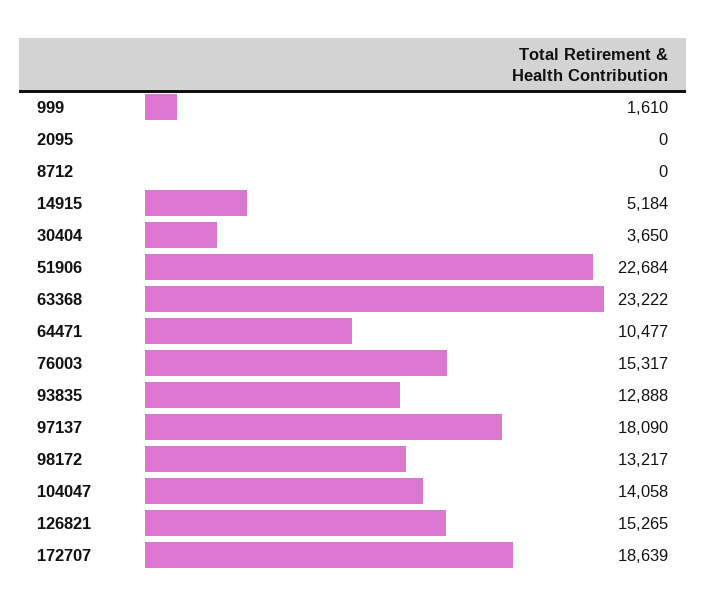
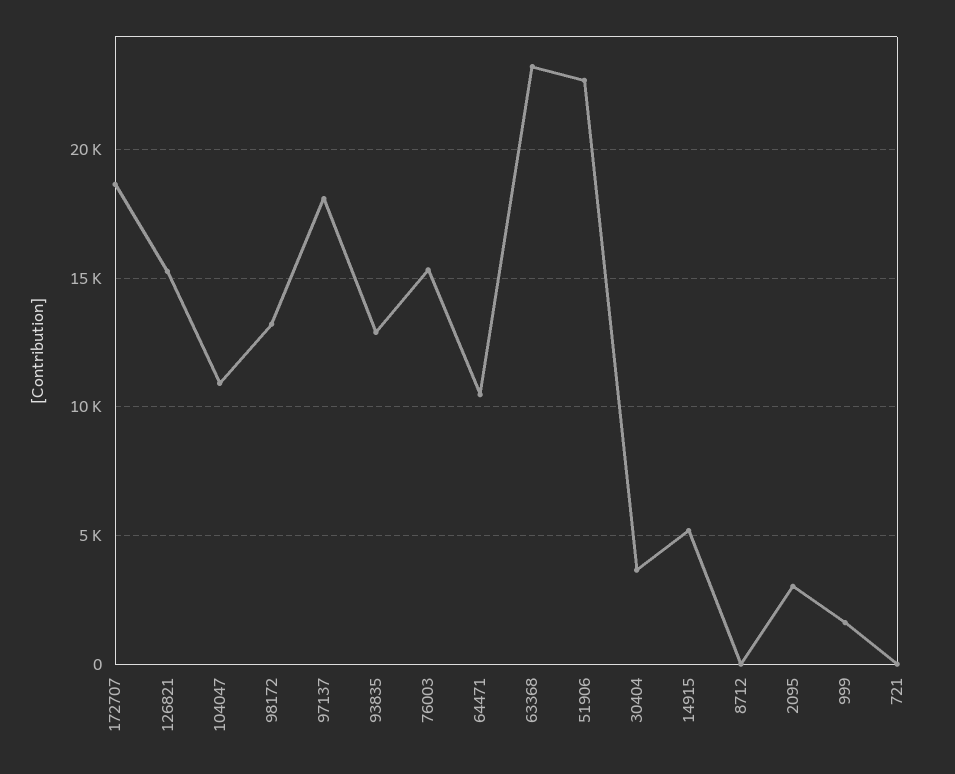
  {
    "999": 1610,
-   "2095": 0,
+   "2095": 3000,
    "8712": 0,
    "14915": 5184,
    "30404": 3650,
    "51906": 22684,
    "63368": 23222,
    "64471": 10477,
    "76003": 15317,
    "93835": 12888,
    "97137": 18090,
    "98172": 13217,
-   "104047": 14058,
+   "104047": 11000,
    "126821": 15265,
-   "172707": 18639
+   "172707": 18639,
+   "721": 0
  }

